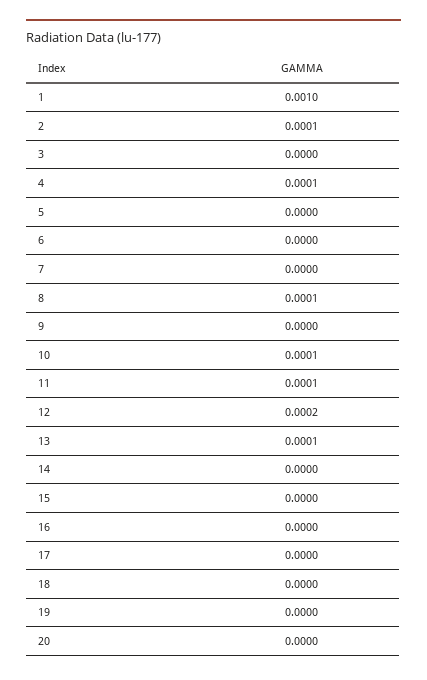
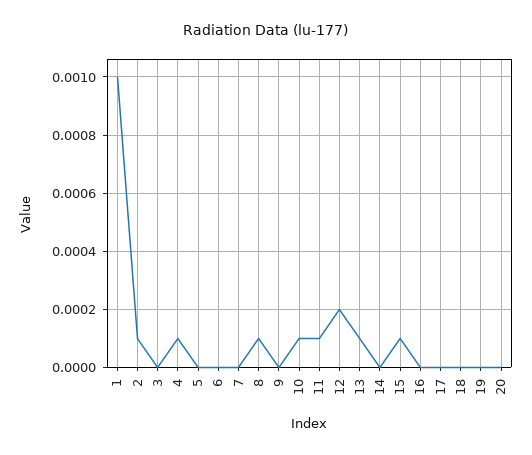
  {
    "1": 0.001,
    "2": 0.0001,
    "3": 0,
    "4": 0.0001,
    "5": 0,
    "6": 0,
    "7": 0,
    "8": 0.0001,
    "9": 0,
    "10": 0.0001,
    "11": 0.0001,
    "12": 0.0002,
    "13": 0.0001,
    "14": 0,
-   "15": 0,
+   "15": 0.0001,
    "16": 0,
    "17": 0,
    "18": 0,
    "19": 0,
    "20": 0
  }

